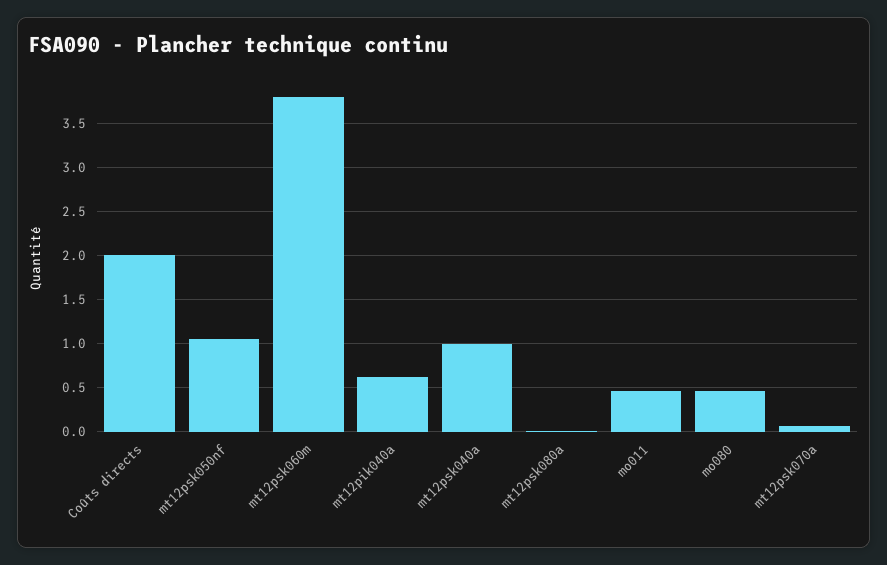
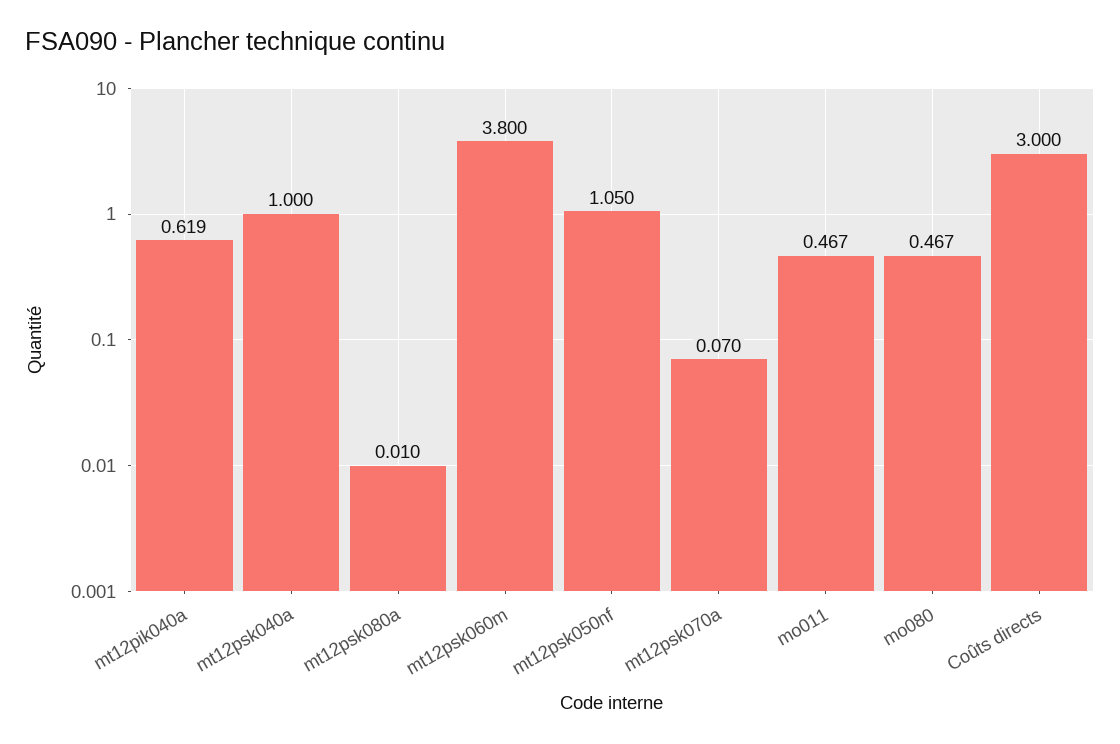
  {
-   "Coûts directs": 2,
+   "Coûts directs": 3,
    "mt12psk050nf": 1.05,
    "mt12psk060m": 3.8,
    "mt12pik040a": 0.619,
    "mt12psk040a": 1,
    "mt12psk080a": 0.01,
    "mo011": 0.467,
    "mo080": 0.467,
    "mt12psk070a": 0.07
  }

